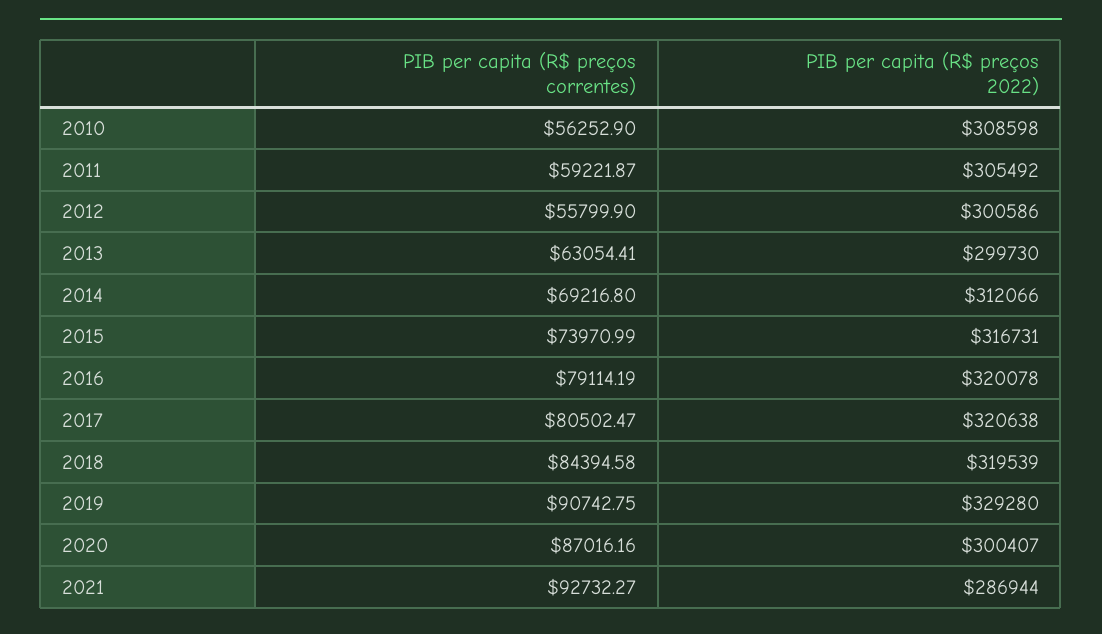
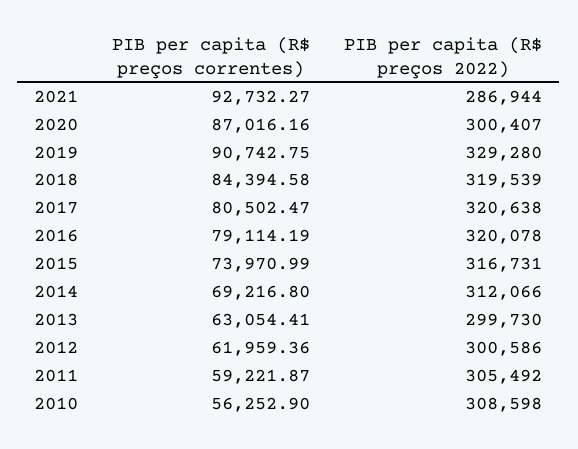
  {
    "PIB per capita (R$ preços correntes)": {
      "2010": 56252.9,
      "2011": 59221.87,
-     "2012": 55799.9,
+     "2012": 61959.36,
      "2013": 63054.41,
      "2014": 69216.8,
      "2015": 73970.99,
      "2016": 79114.19,
      "2017": 80502.47,
      "2018": 84394.58,
      "2019": 90742.75,
      "2020": 87016.16,
      "2021": 92732.27
    },
    "PIB per capita (R$ preços 2022)": {
      "2010": 308598,
      "2011": 305492,
      "2012": 300586,
      "2013": 299730,
      "2014": 312066,
      "2015": 316731,
      "2016": 320078,
      "2017": 320638,
      "2018": 319539,
      "2019": 329280,
      "2020": 300407,
      "2021": 286944
    }
  }

